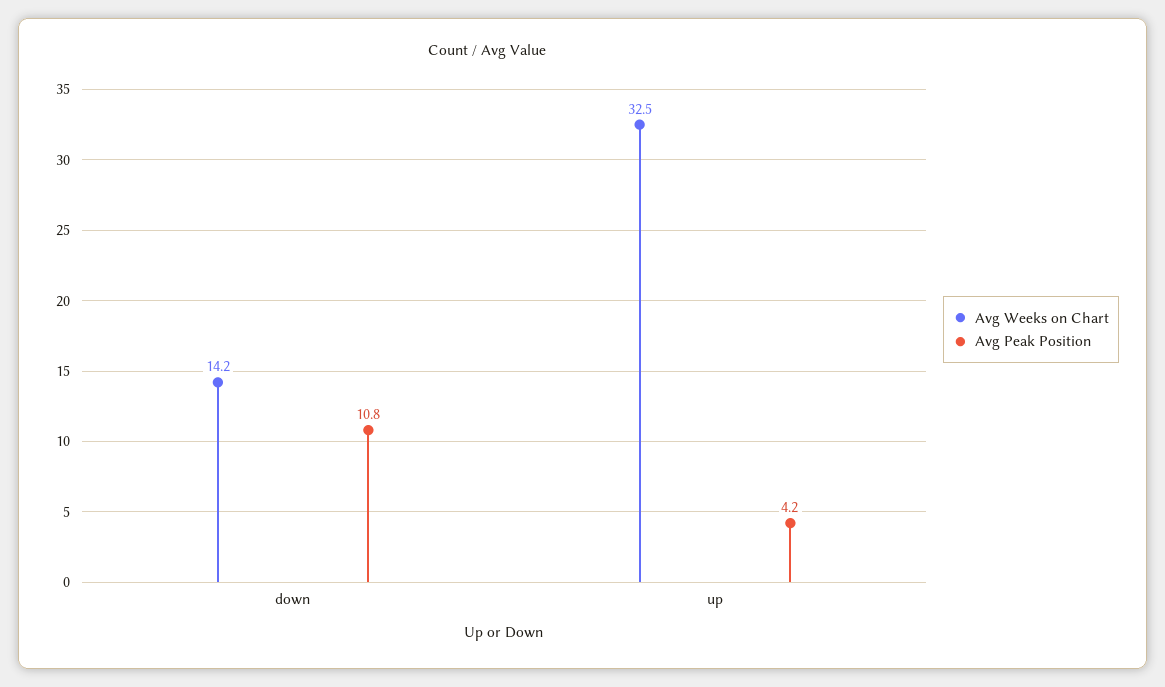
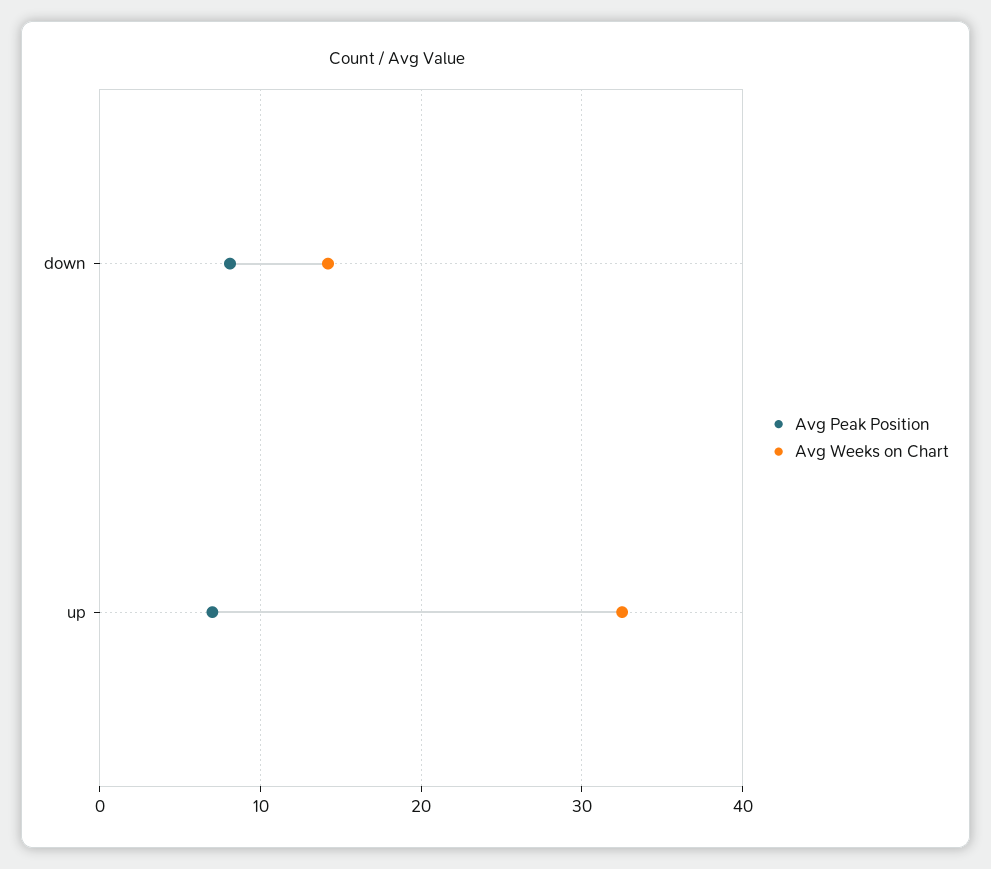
  {
    "Avg Weeks on Chart": {
      "down": 14.2,
      "up": 32.5
    },
    "Avg Peak Position": {
-     "down": 10.8,
+     "down": 8,
-     "up": 4.2
+     "up": 7
    }
  }

